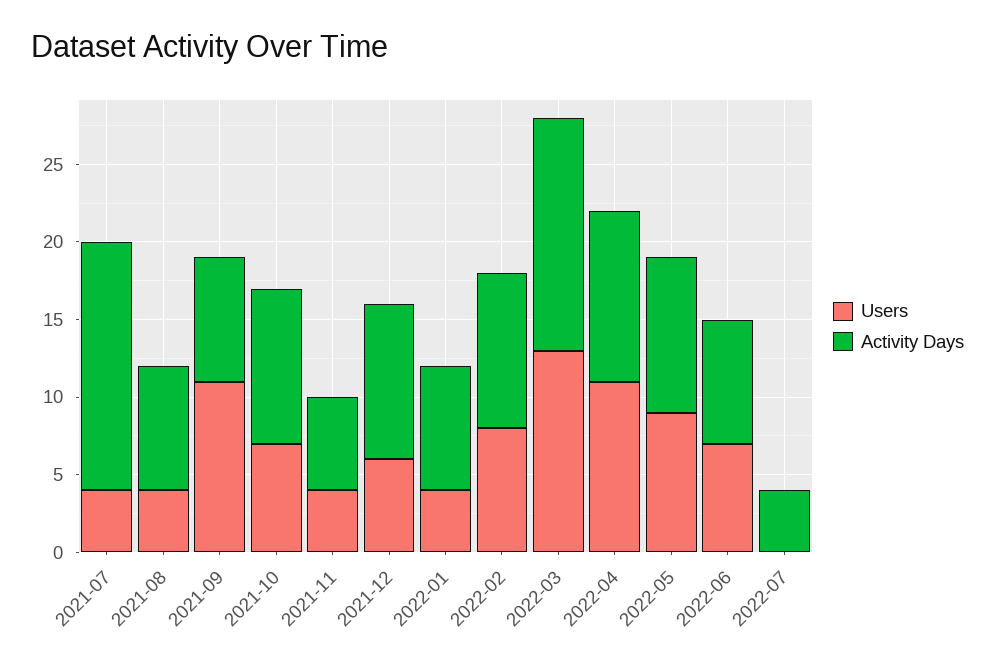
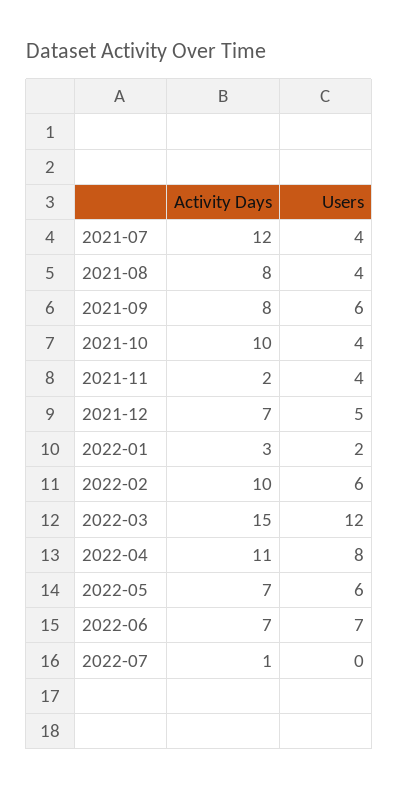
  {
    "Users": {
      "2021-07": 4,
      "2021-08": 4,
-     "2021-09": 11,
+     "2021-09": 6,
-     "2021-10": 7,
+     "2021-10": 4,
      "2021-11": 4,
-     "2021-12": 6,
+     "2021-12": 5,
-     "2022-01": 4,
+     "2022-01": 2,
-     "2022-02": 8,
+     "2022-02": 6,
-     "2022-03": 13,
+     "2022-03": 12,
-     "2022-04": 11,
+     "2022-04": 8,
-     "2022-05": 9,
+     "2022-05": 6,
      "2022-06": 7,
      "2022-07": 0
    },
    "Activity Days": {
-     "2021-07": 16,
+     "2021-07": 12,
      "2021-08": 8,
      "2021-09": 8,
      "2021-10": 10,
-     "2021-11": 6,
+     "2021-11": 2,
-     "2021-12": 10,
+     "2021-12": 7,
-     "2022-01": 8,
+     "2022-01": 3,
      "2022-02": 10,
      "2022-03": 15,
      "2022-04": 11,
-     "2022-05": 10,
+     "2022-05": 7,
-     "2022-06": 8,
+     "2022-06": 7,
-     "2022-07": 4
+     "2022-07": 1
    }
  }

